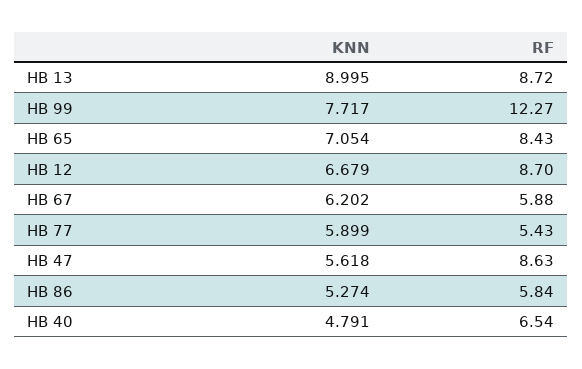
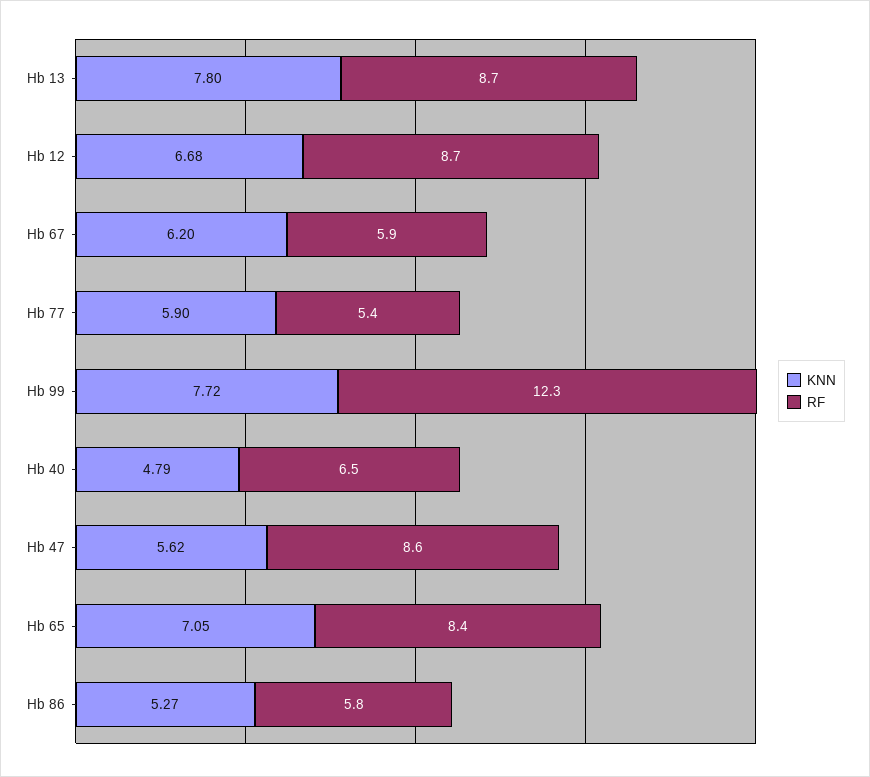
  {
    "KNN": {
-     "HB 13": 8.995,
+     "HB 13": 7.8,
      "HB 99": 7.717,
      "HB 65": 7.054,
      "HB 12": 6.679,
      "HB 67": 6.202,
      "HB 77": 5.899,
      "HB 47": 5.618,
      "HB 86": 5.274,
      "HB 40": 4.791
    },
    "RF": {
      "HB 13": 8.72,
      "HB 99": 12.27,
      "HB 65": 8.43,
      "HB 12": 8.7,
      "HB 67": 5.88,
      "HB 77": 5.43,
      "HB 47": 8.63,
      "HB 86": 5.84,
      "HB 40": 6.54
    }
  }

